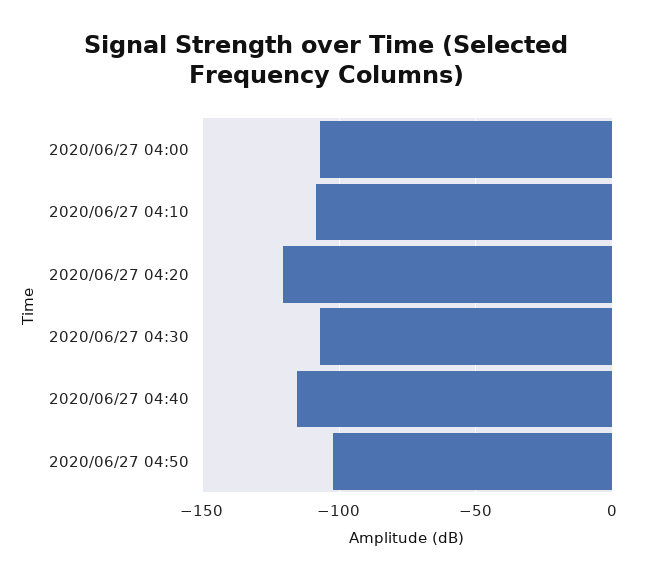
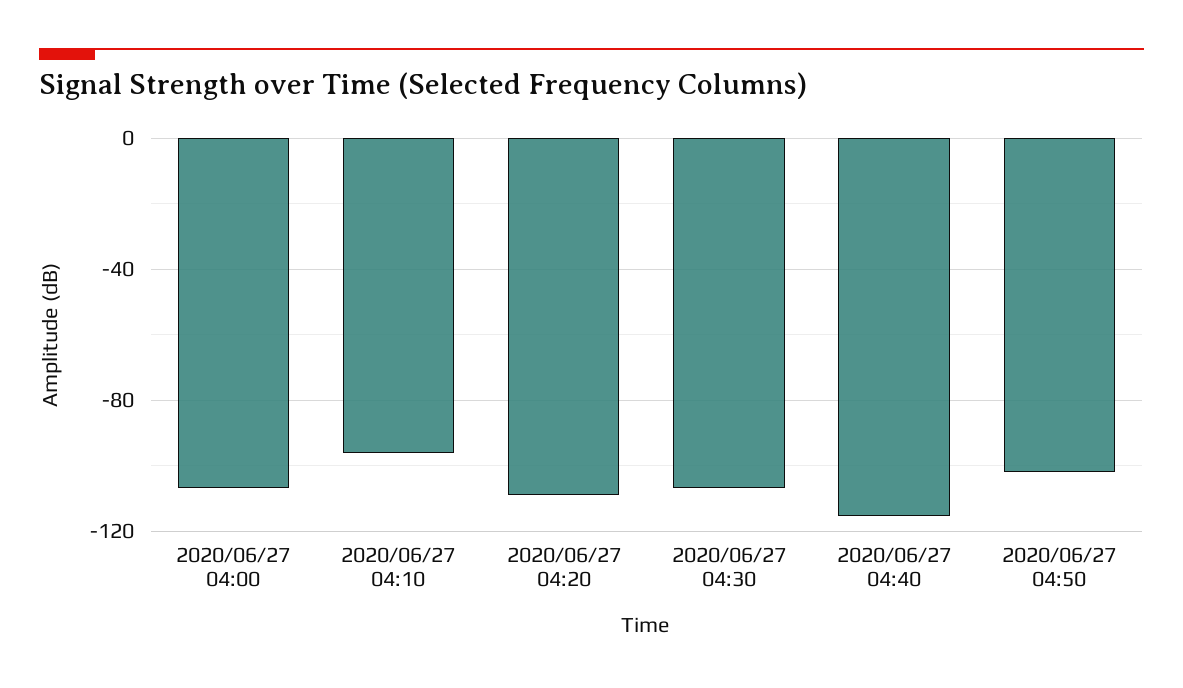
  {
    "2020/06/27 04:00": -105,
-   "2020/06/27 04:10": -110,
+   "2020/06/27 04:10": -95,
-   "2020/06/27 04:20": -120,
+   "2020/06/27 04:20": -110,
    "2020/06/27 04:30": -105,
    "2020/06/27 04:40": -115,
    "2020/06/27 04:50": -100
  }

